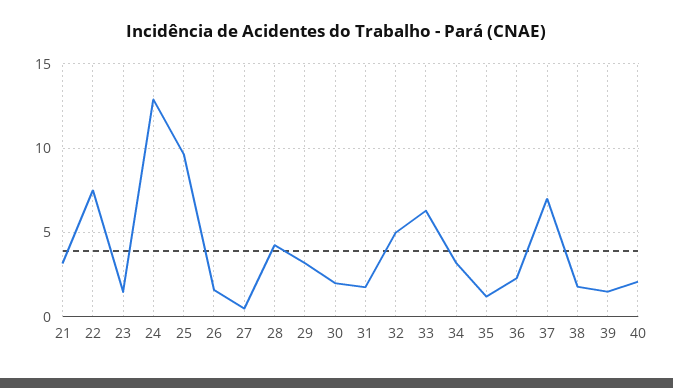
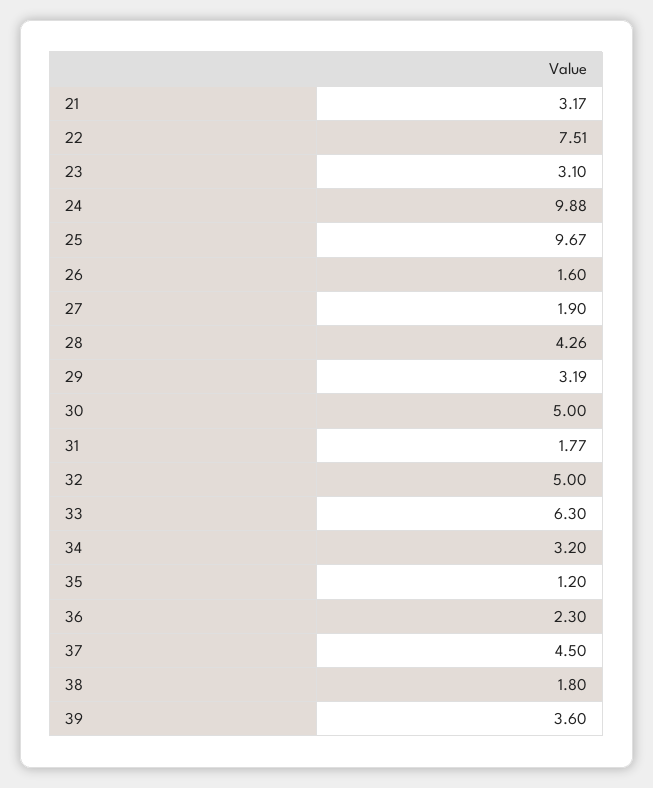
  {
    "21": 3.17,
    "22": 7.51,
-   "23": 1.5,
+   "23": 3.1,
-   "24": 13,
+   "24": 9.88,
    "25": 9.67,
    "26": 1.6,
-   "27": 0.5,
+   "27": 1.9,
    "28": 4.26,
    "29": 3.19,
-   "30": 2,
+   "30": 5,
    "31": 1.77,
    "32": 5,
    "33": 6.3,
    "34": 3.2,
    "35": 1.2,
    "36": 2.3,
-   "37": 7,
+   "37": 4.5,
    "38": 1.8,
-   "39": 1.5,
+   "39": 3.6
-   "40": 2
  }

